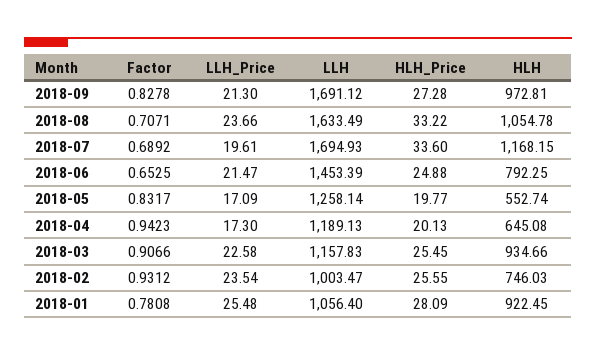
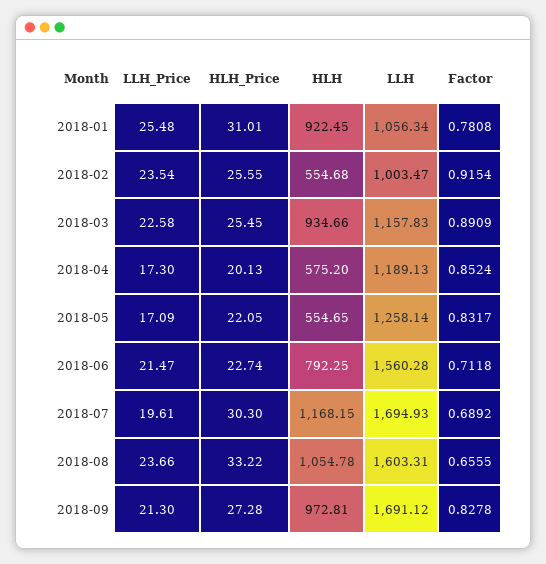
  {
    "Factor": {
      "2018-09": 0.8278,
-     "2018-08": 0.7071,
+     "2018-08": 0.6555,
      "2018-07": 0.6892,
-     "2018-06": 0.6525,
+     "2018-06": 0.7118,
      "2018-05": 0.8317,
-     "2018-04": 0.9423,
+     "2018-04": 0.8524,
-     "2018-03": 0.9066,
+     "2018-03": 0.8909,
-     "2018-02": 0.9312,
+     "2018-02": 0.9154,
      "2018-01": 0.7808
    },
    "LLH_Price": {
      "2018-09": 21.3,
      "2018-08": 23.66,
      "2018-07": 19.61,
      "2018-06": 21.47,
      "2018-05": 17.09,
      "2018-04": 17.3,
      "2018-03": 22.58,
      "2018-02": 23.54,
      "2018-01": 25.48
    },
    "LLH": {
      "2018-09": 1691.12,
-     "2018-08": 1633.49,
+     "2018-08": 1603.31,
      "2018-07": 1694.93,
-     "2018-06": 1453.39,
+     "2018-06": 1560.28,
      "2018-05": 1258.14,
      "2018-04": 1189.13,
      "2018-03": 1157.83,
      "2018-02": 1003.47,
-     "2018-01": 1056.4
+     "2018-01": 1056.34
    },
    "HLH_Price": {
      "2018-09": 27.28,
      "2018-08": 33.22,
-     "2018-07": 33.6,
+     "2018-07": 30.3,
-     "2018-06": 24.88,
+     "2018-06": 22.74,
-     "2018-05": 19.77,
+     "2018-05": 22.05,
      "2018-04": 20.13,
      "2018-03": 25.45,
      "2018-02": 25.55,
-     "2018-01": 28.09
+     "2018-01": 31.01
    },
    "HLH": {
      "2018-09": 972.81,
      "2018-08": 1054.78,
      "2018-07": 1168.15,
      "2018-06": 792.25,
-     "2018-05": 552.74,
+     "2018-05": 554.65,
-     "2018-04": 645.08,
+     "2018-04": 575.2,
      "2018-03": 934.66,
-     "2018-02": 746.03,
+     "2018-02": 554.68,
      "2018-01": 922.45
    }
  }

